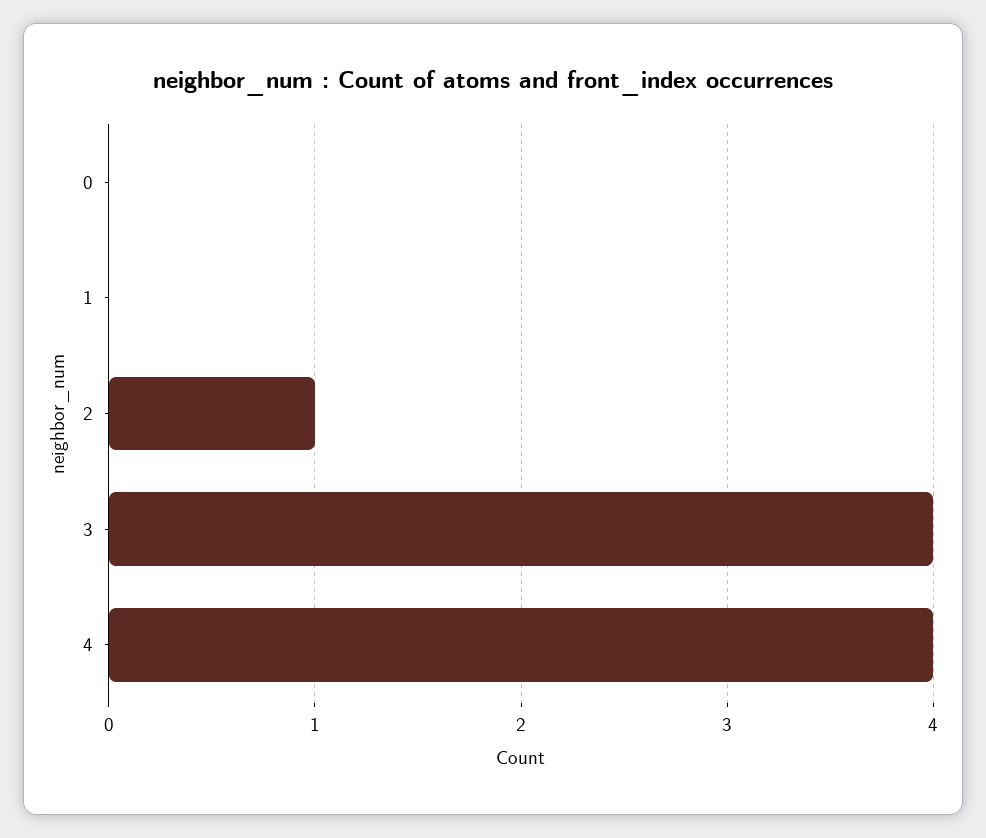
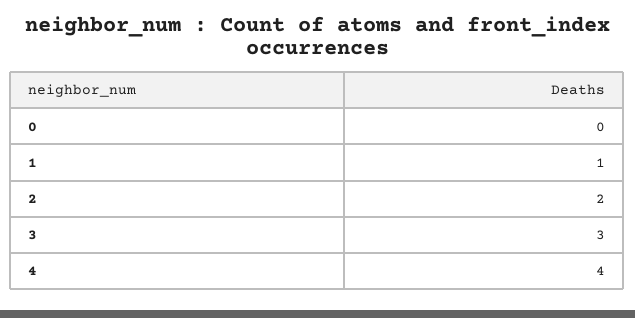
  {
    "0": 0,
-   "1": 0,
+   "1": 1,
-   "2": 1,
+   "2": 2,
-   "3": 4,
+   "3": 3,
    "4": 4
  }

